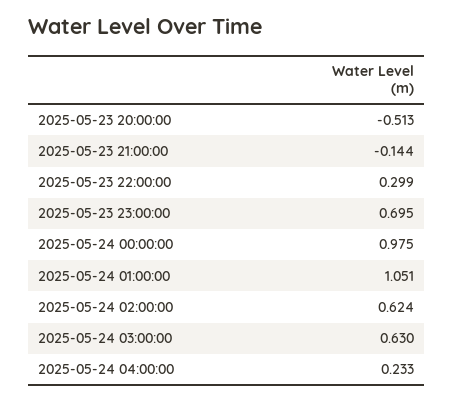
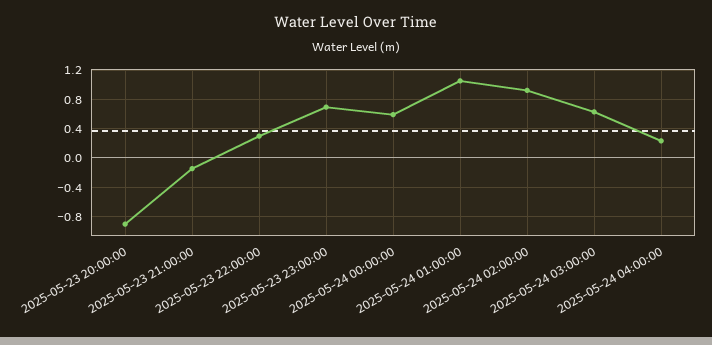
  {
-   "2025-05-23 20:00:00": -0.513,
+   "2025-05-23 20:00:00": -0.9,
    "2025-05-23 21:00:00": -0.144,
    "2025-05-23 22:00:00": 0.299,
    "2025-05-23 23:00:00": 0.695,
-   "2025-05-24 00:00:00": 0.975,
+   "2025-05-24 00:00:00": 0.6,
    "2025-05-24 01:00:00": 1.051,
-   "2025-05-24 02:00:00": 0.624,
+   "2025-05-24 02:00:00": 0.9,
    "2025-05-24 03:00:00": 0.63,
    "2025-05-24 04:00:00": 0.233
  }

